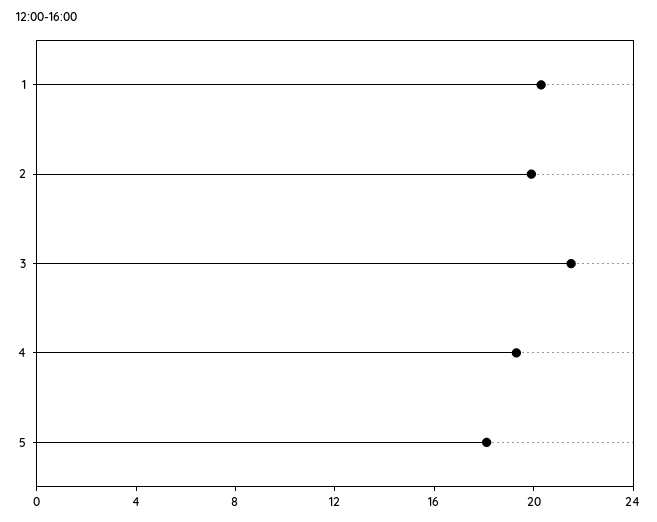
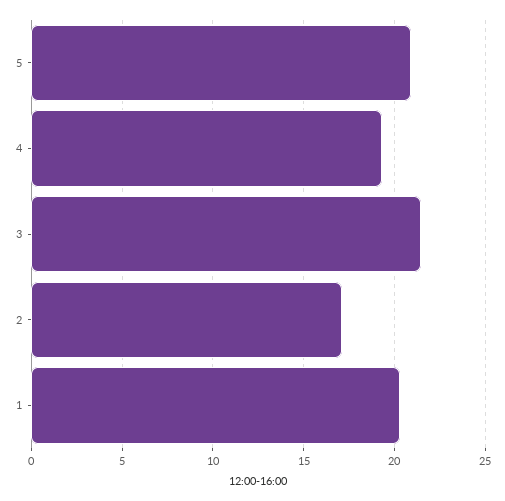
  {
    "1": 20.5,
-   "2": 20,
+   "2": 17,
    "3": 21.5,
    "4": 19.5,
-   "5": 18
+   "5": 21
  }

